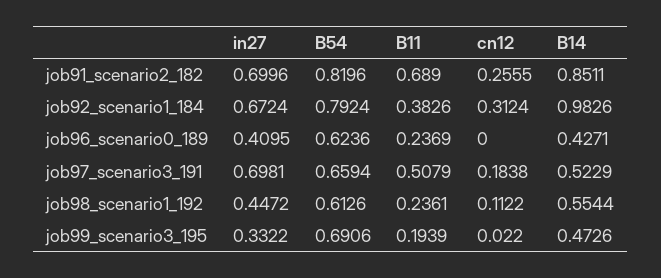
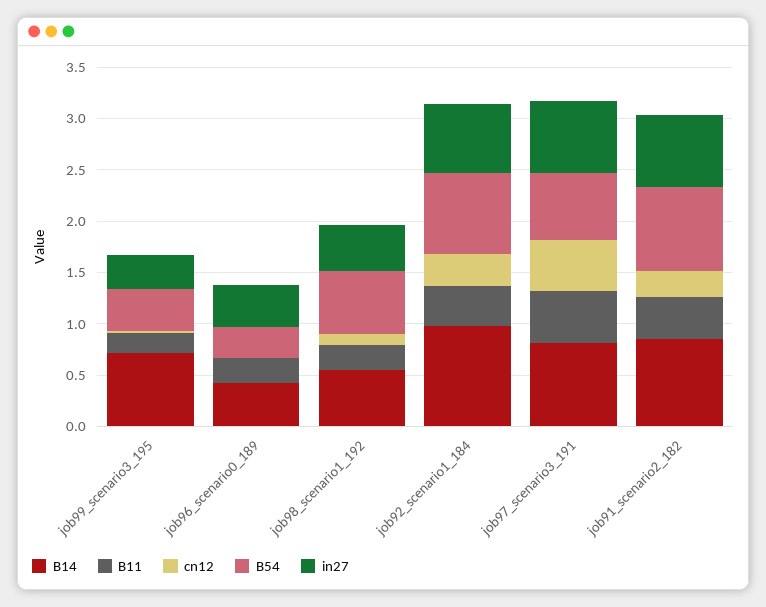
  {
    "in27": {
      "job91_scenario2_182": 0.6996,
      "job92_scenario1_184": 0.6724,
      "job96_scenario0_189": 0.4095,
      "job97_scenario3_191": 0.6981,
      "job98_scenario1_192": 0.4472,
      "job99_scenario3_195": 0.3322
    },
    "B54": {
      "job91_scenario2_182": 0.8196,
      "job92_scenario1_184": 0.7924,
-     "job96_scenario0_189": 0.6236,
+     "job96_scenario0_189": 0.3,
      "job97_scenario3_191": 0.6594,
      "job98_scenario1_192": 0.6126,
-     "job99_scenario3_195": 0.6906
+     "job99_scenario3_195": 0.4
    },
    "B11": {
-     "job91_scenario2_182": 0.689,
+     "job91_scenario2_182": 0.4,
      "job92_scenario1_184": 0.3826,
      "job96_scenario0_189": 0.2369,
      "job97_scenario3_191": 0.5079,
      "job98_scenario1_192": 0.2361,
      "job99_scenario3_195": 0.1939
    },
    "cn12": {
      "job91_scenario2_182": 0.2555,
      "job92_scenario1_184": 0.3124,
      "job96_scenario0_189": 0,
-     "job97_scenario3_191": 0.1838,
+     "job97_scenario3_191": 0.5,
      "job98_scenario1_192": 0.1122,
      "job99_scenario3_195": 0.022
    },
    "B14": {
      "job91_scenario2_182": 0.8511,
      "job92_scenario1_184": 0.9826,
      "job96_scenario0_189": 0.4271,
-     "job97_scenario3_191": 0.5229,
+     "job97_scenario3_191": 0.8,
      "job98_scenario1_192": 0.5544,
-     "job99_scenario3_195": 0.4726
+     "job99_scenario3_195": 0.7
    }
  }

